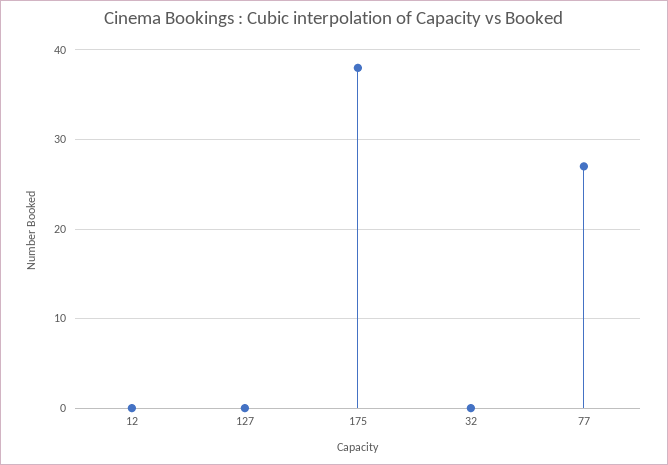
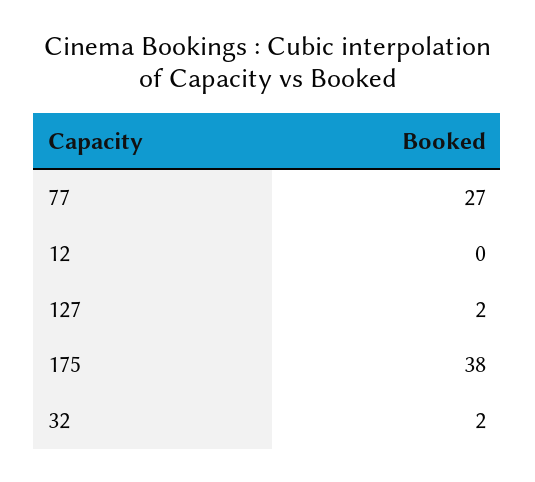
  {
    "12": 0,
-   "127": 0,
+   "127": 2,
    "175": 38,
-   "32": 0,
+   "32": 2,
    "77": 27
  }

